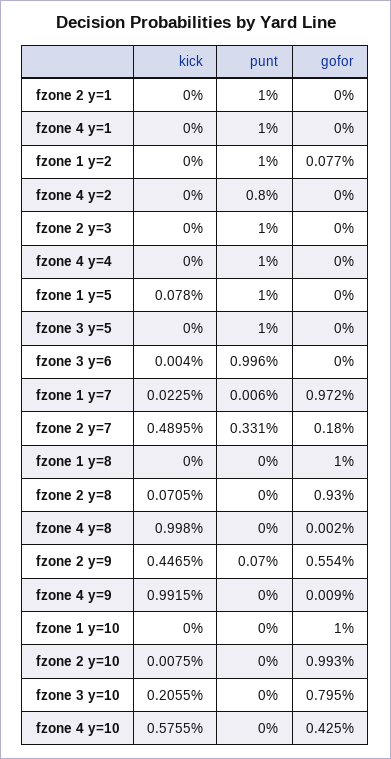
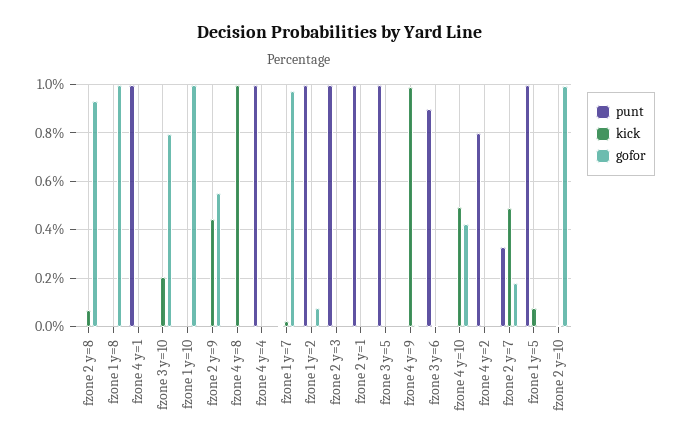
  {
    "kick": {
      "fzone 2 y=1": 0,
      "fzone 4 y=1": 0,
      "fzone 1 y=2": 0,
      "fzone 4 y=2": 0,
      "fzone 2 y=3": 0,
      "fzone 4 y=4": 0,
      "fzone 1 y=5": 0.078,
      "fzone 3 y=5": 0,
      "fzone 3 y=6": 0.004,
      "fzone 1 y=7": 0.0225,
      "fzone 2 y=7": 0.4895,
      "fzone 1 y=8": 0,
      "fzone 2 y=8": 0.0705,
      "fzone 4 y=8": 0.998,
      "fzone 2 y=9": 0.4465,
      "fzone 4 y=9": 0.9915,
      "fzone 1 y=10": 0,
      "fzone 2 y=10": 0.0075,
      "fzone 3 y=10": 0.2055,
-     "fzone 4 y=10": 0.5755
+     "fzone 4 y=10": 0.5
    },
    "punt": {
      "fzone 2 y=1": 1,
      "fzone 4 y=1": 1,
      "fzone 1 y=2": 1,
      "fzone 4 y=2": 0.8,
      "fzone 2 y=3": 1,
      "fzone 4 y=4": 1,
      "fzone 1 y=5": 1,
      "fzone 3 y=5": 1,
-     "fzone 3 y=6": 0.996,
+     "fzone 3 y=6": 0.9,
      "fzone 1 y=7": 0.006,
      "fzone 2 y=7": 0.331,
      "fzone 1 y=8": 0,
      "fzone 2 y=8": 0,
      "fzone 4 y=8": 0,
-     "fzone 2 y=9": 0.07,
+     "fzone 2 y=9": 0,
      "fzone 4 y=9": 0,
      "fzone 1 y=10": 0,
      "fzone 2 y=10": 0,
      "fzone 3 y=10": 0,
      "fzone 4 y=10": 0
    },
    "gofor": {
      "fzone 2 y=1": 0,
      "fzone 4 y=1": 0,
      "fzone 1 y=2": 0.077,
      "fzone 4 y=2": 0,
      "fzone 2 y=3": 0,
      "fzone 4 y=4": 0,
      "fzone 1 y=5": 0,
      "fzone 3 y=5": 0,
      "fzone 3 y=6": 0,
      "fzone 1 y=7": 0.972,
      "fzone 2 y=7": 0.18,
      "fzone 1 y=8": 1,
      "fzone 2 y=8": 0.93,
      "fzone 4 y=8": 0.002,
      "fzone 2 y=9": 0.554,
      "fzone 4 y=9": 0.009,
      "fzone 1 y=10": 1,
      "fzone 2 y=10": 0.993,
      "fzone 3 y=10": 0.795,
      "fzone 4 y=10": 0.425
    }
  }

